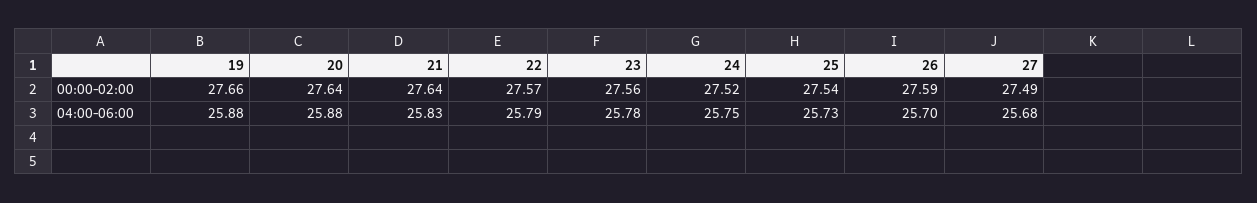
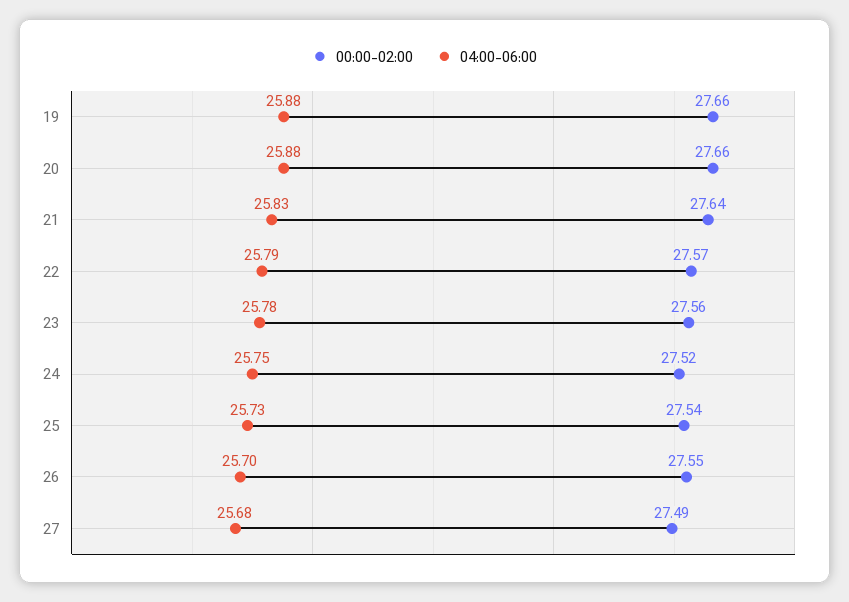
  {
    "00:00-02:00": {
      "19": 27.66,
-     "20": 27.64,
+     "20": 27.66,
      "21": 27.64,
      "22": 27.57,
      "23": 27.56,
      "24": 27.52,
      "25": 27.54,
-     "26": 27.59,
+     "26": 27.55,
      "27": 27.49
    },
    "04:00-06:00": {
      "19": 25.88,
      "20": 25.88,
      "21": 25.83,
      "22": 25.79,
      "23": 25.78,
      "24": 25.75,
      "25": 25.73,
      "26": 25.7,
      "27": 25.68
    }
  }

